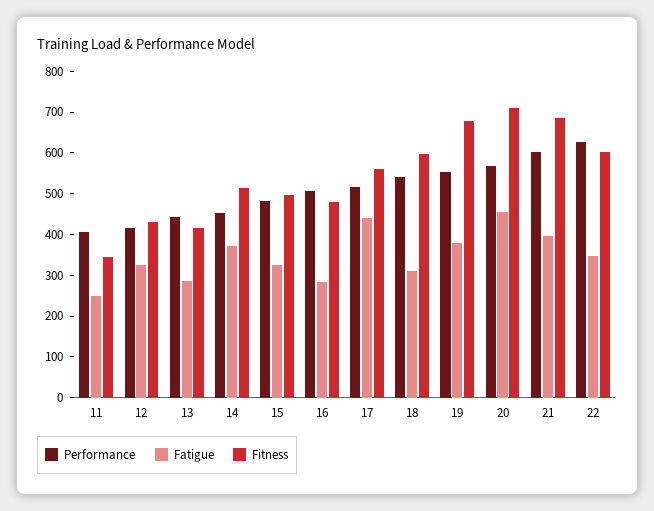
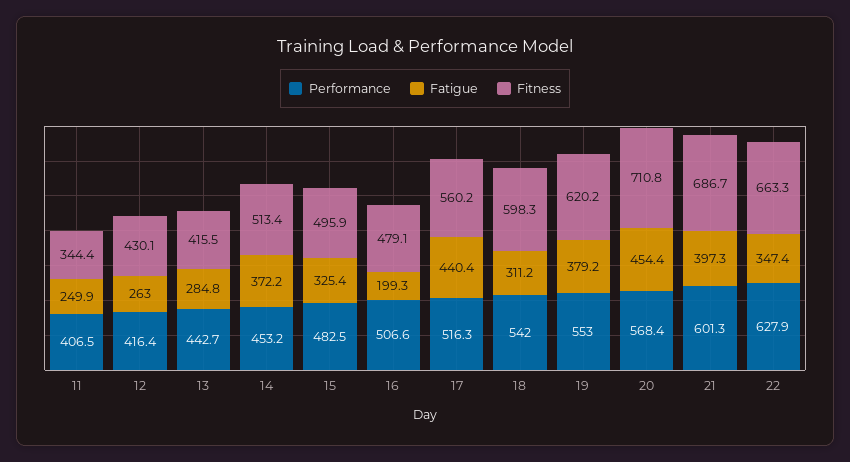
  {
    "Performance": {
      "11": 406.5,
      "12": 416.4,
      "13": 442.7,
      "14": 453.2,
      "15": 482.5,
      "16": 506.6,
      "17": 516.3,
      "18": 542,
      "19": 553,
      "20": 568.4,
      "21": 601.3,
      "22": 627.9
    },
    "Fatigue": {
      "11": 249.9,
-     "12": 320,
+     "12": 263,
      "13": 284.8,
      "14": 372.2,
      "15": 325.4,
-     "16": 280,
+     "16": 199.3,
      "17": 440.4,
      "18": 311.2,
      "19": 379.2,
      "20": 454.4,
      "21": 397.3,
      "22": 347.4
    },
    "Fitness": {
      "11": 344.4,
      "12": 430.1,
      "13": 415.5,
      "14": 513.4,
      "15": 495.9,
      "16": 479.1,
      "17": 560.2,
      "18": 598.3,
-     "19": 680,
+     "19": 620.2,
      "20": 710.8,
      "21": 686.7,
-     "22": 600
+     "22": 663.3
    }
  }

